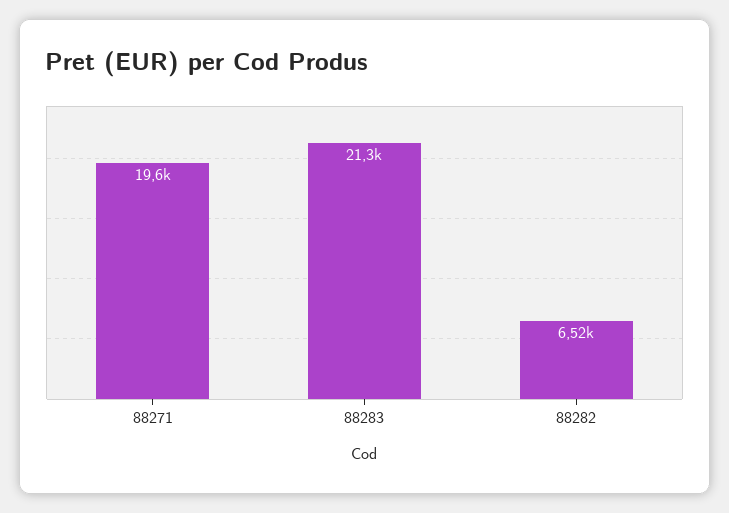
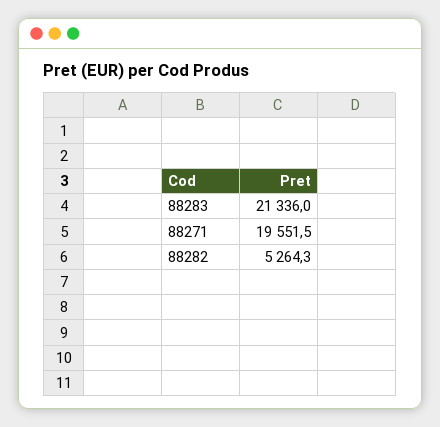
  {
    "88271": 19551.5,
    "88283": 21336,
-   "88282": 6520
+   "88282": 5264.3
  }

